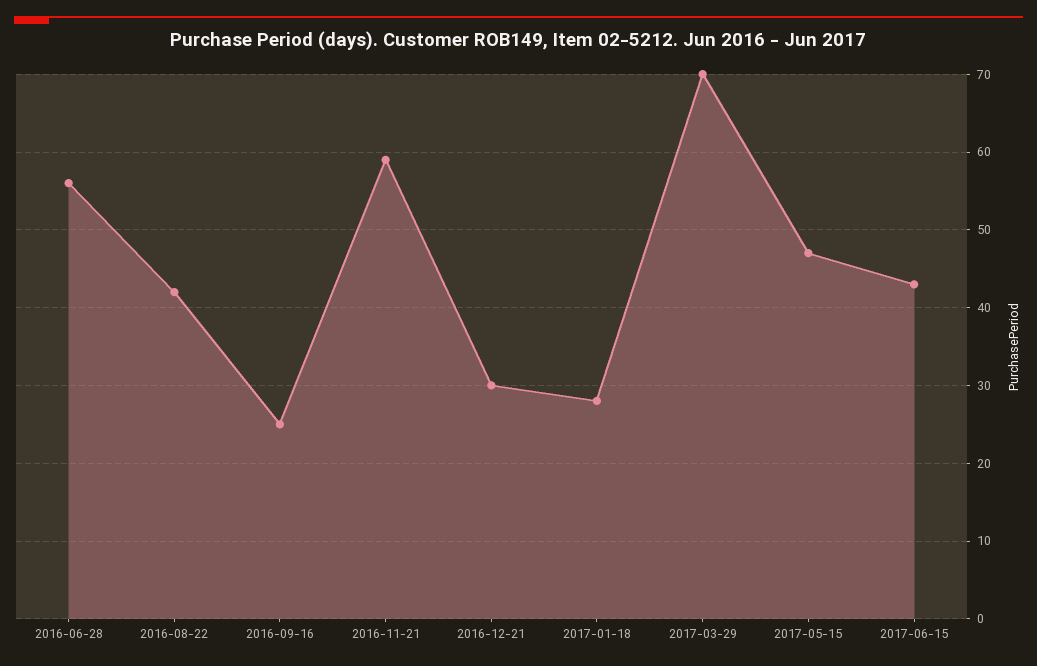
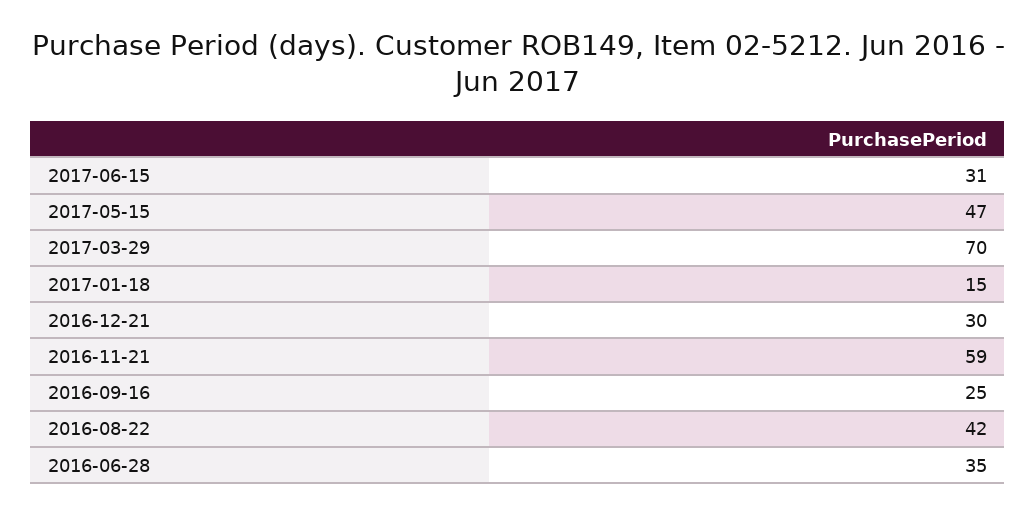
  {
-   "2016-06-28": 56,
+   "2016-06-28": 35,
    "2016-08-22": 42,
    "2016-09-16": 25,
    "2016-11-21": 59,
    "2016-12-21": 30,
-   "2017-01-18": 28,
+   "2017-01-18": 15,
    "2017-03-29": 70,
    "2017-05-15": 47,
-   "2017-06-15": 43
+   "2017-06-15": 31
  }

